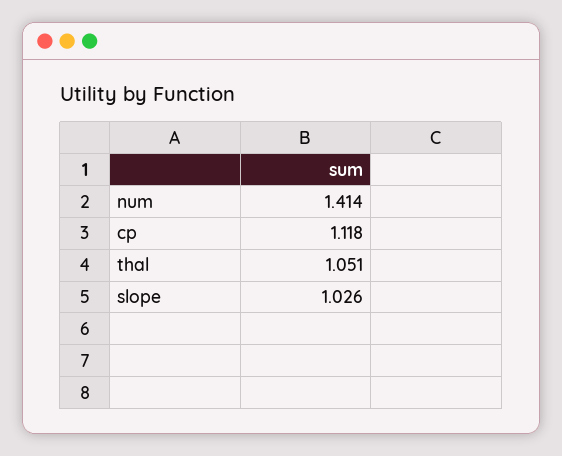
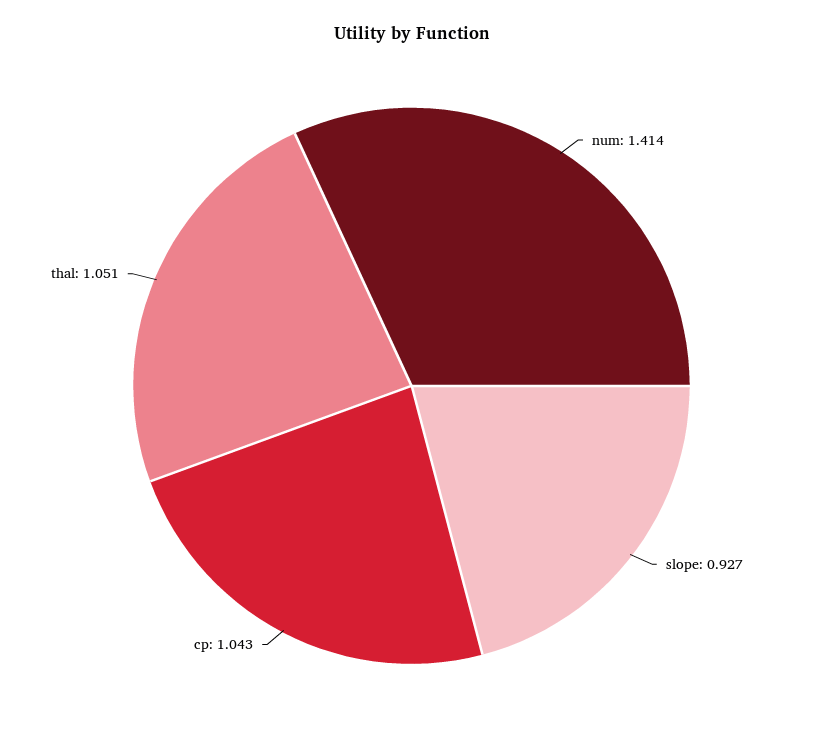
  {
    "num": 1.414,
-   "cp": 1.118,
+   "cp": 1.043,
    "thal": 1.051,
-   "slope": 1.026
+   "slope": 0.927
  }

